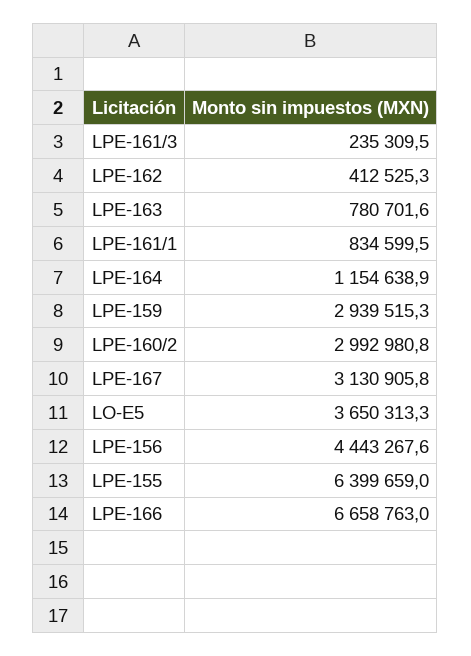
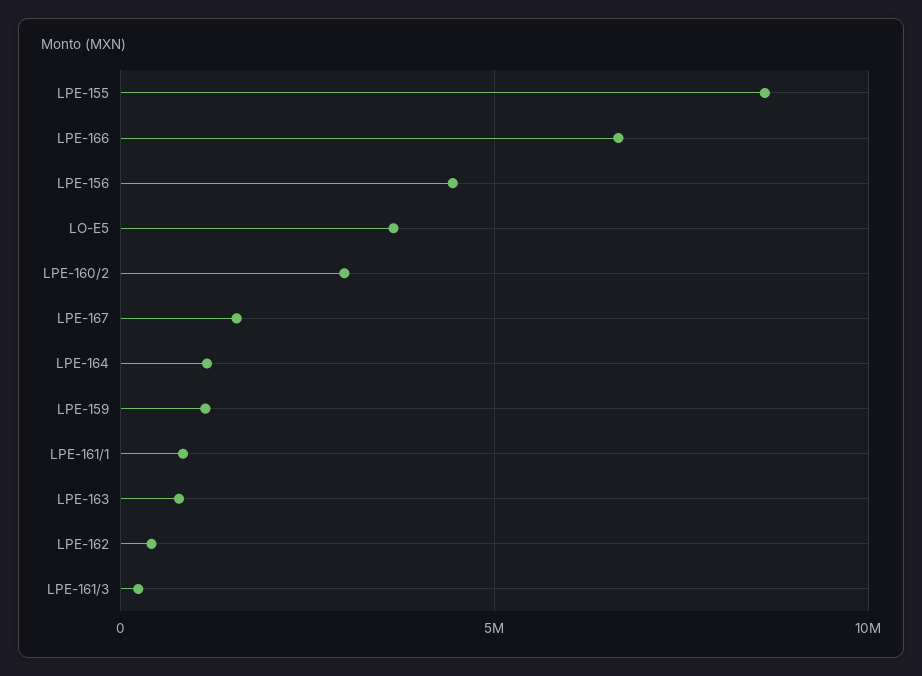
  {
    "LPE-161/3": 235309.5,
    "LPE-162": 412525.3,
    "LPE-163": 780701.6,
    "LPE-161/1": 834599.5,
    "LPE-164": 1154638.9,
-   "LPE-159": 2939515.3,
+   "LPE-159": 1000000,
    "LPE-160/2": 2992980.8,
-   "LPE-167": 3130905.8,
+   "LPE-167": 1500000,
    "LO-E5": 3650313.3,
    "LPE-156": 4443267.6,
-   "LPE-155": 6399659,
+   "LPE-155": 8500000,
    "LPE-166": 6658763
  }

